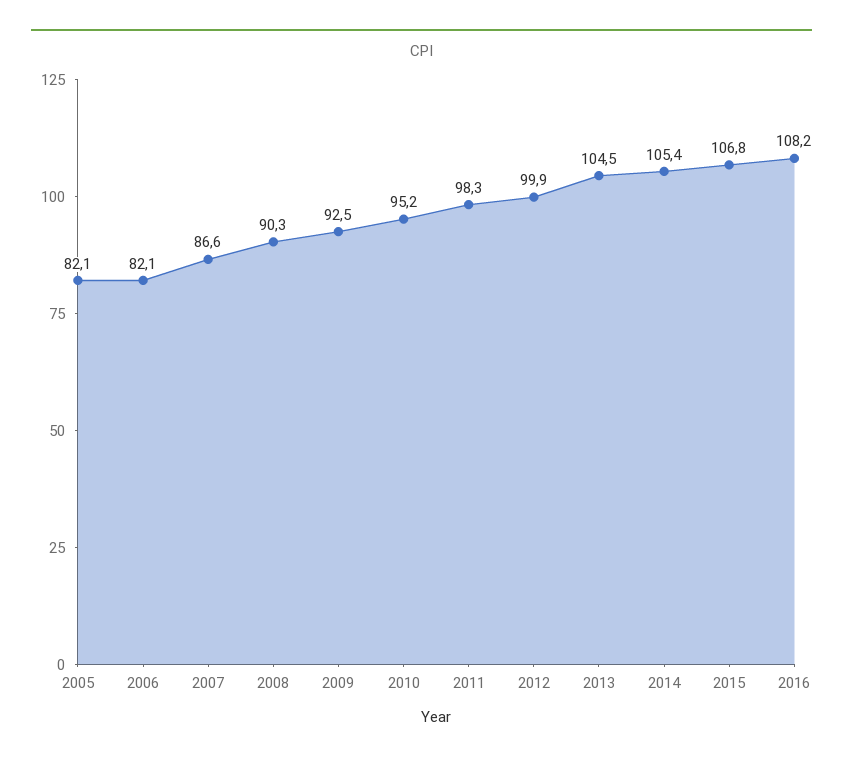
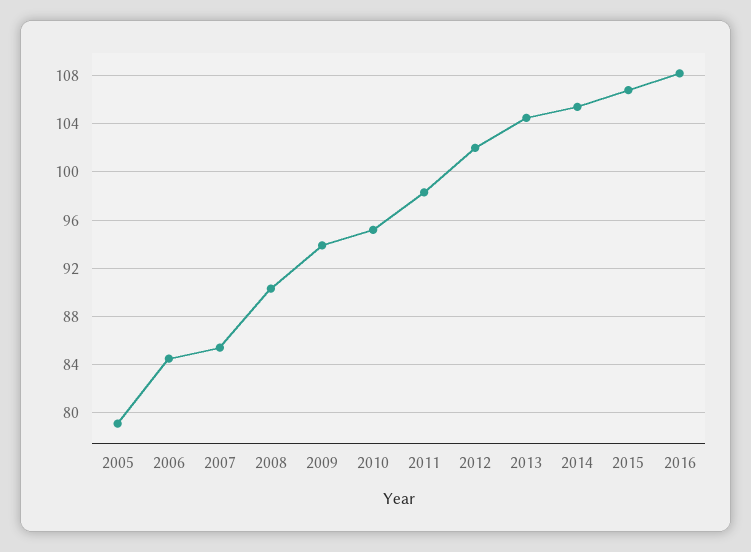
  {
-   "2005": 82.1,
+   "2005": 79,
-   "2006": 82.1,
+   "2006": 84.5,
-   "2007": 86.6,
+   "2007": 85.5,
    "2008": 90.3,
-   "2009": 92.5,
+   "2009": 94,
    "2010": 95.2,
    "2011": 98.3,
-   "2012": 99.9,
+   "2012": 102,
    "2013": 104.5,
    "2014": 105.4,
    "2015": 106.8,
    "2016": 108.2
  }

